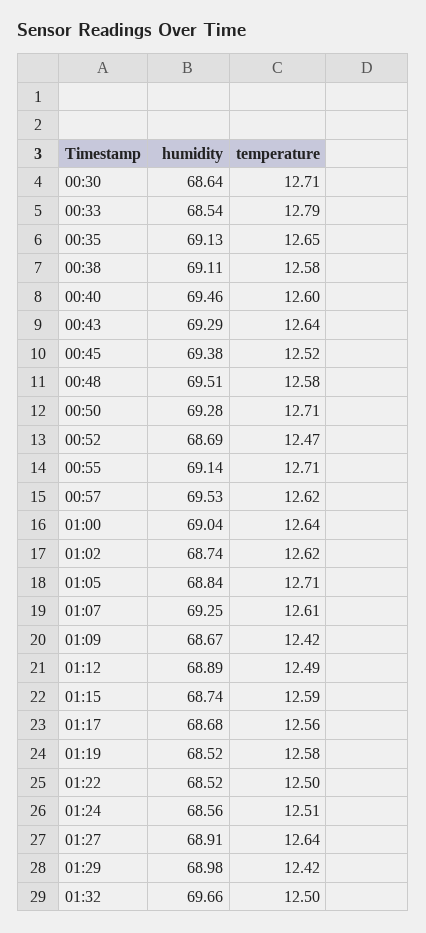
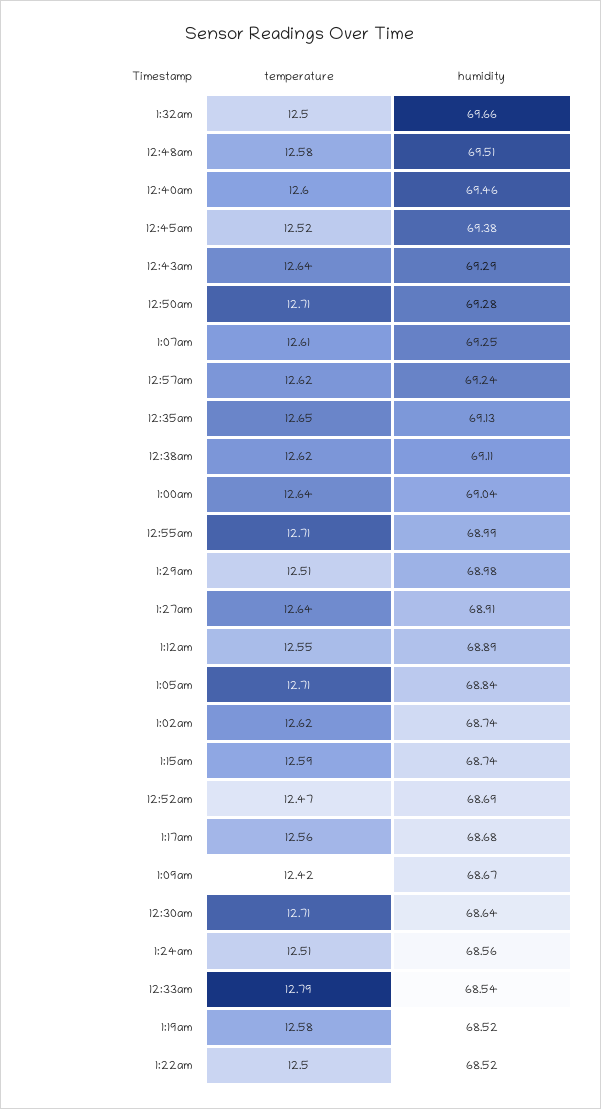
  {
    "humidity": {
      "00:30": 68.64,
      "00:33": 68.54,
      "00:35": 69.13,
      "00:38": 69.11,
      "00:40": 69.46,
      "00:43": 69.29,
      "00:45": 69.38,
      "00:48": 69.51,
      "00:50": 69.28,
      "00:52": 68.69,
-     "00:55": 69.14,
+     "00:55": 68.99,
-     "00:57": 69.53,
+     "00:57": 69.24,
      "01:00": 69.04,
      "01:02": 68.74,
      "01:05": 68.84,
      "01:07": 69.25,
      "01:09": 68.67,
      "01:12": 68.89,
      "01:15": 68.74,
      "01:17": 68.68,
      "01:19": 68.52,
      "01:22": 68.52,
      "01:24": 68.56,
      "01:27": 68.91,
      "01:29": 68.98,
      "01:32": 69.66
    },
    "temperature": {
      "00:30": 12.71,
      "00:33": 12.79,
      "00:35": 12.65,
-     "00:38": 12.58,
+     "00:38": 12.62,
      "00:40": 12.6,
      "00:43": 12.64,
      "00:45": 12.52,
      "00:48": 12.58,
      "00:50": 12.71,
      "00:52": 12.47,
      "00:55": 12.71,
      "00:57": 12.62,
      "01:00": 12.64,
      "01:02": 12.62,
      "01:05": 12.71,
      "01:07": 12.61,
      "01:09": 12.42,
-     "01:12": 12.49,
+     "01:12": 12.55,
      "01:15": 12.59,
      "01:17": 12.56,
      "01:19": 12.58,
      "01:22": 12.5,
      "01:24": 12.51,
      "01:27": 12.64,
-     "01:29": 12.42,
+     "01:29": 12.51,
      "01:32": 12.5
    }
  }

